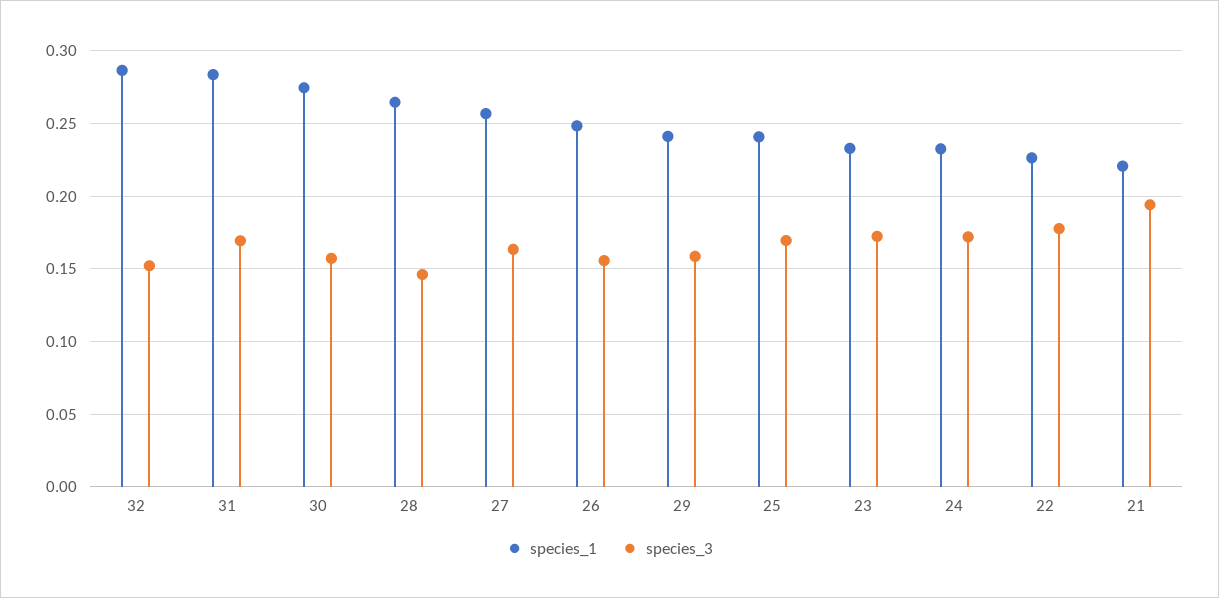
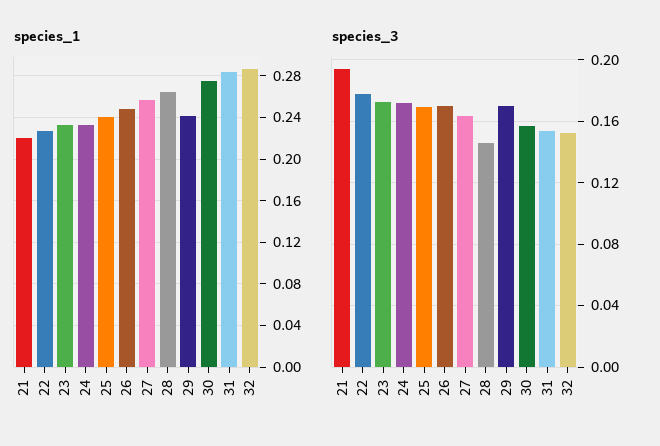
  {
    "species_1": {
      "32": 0.285,
      "31": 0.285,
      "30": 0.275,
      "28": 0.265,
      "27": 0.255,
      "26": 0.25,
      "29": 0.24,
      "25": 0.24,
      "23": 0.235,
      "24": 0.235,
      "22": 0.225,
      "21": 0.22
    },
    "species_3": {
      "32": 0.15,
-     "31": 0.17,
+     "31": 0.155,
      "30": 0.155,
      "28": 0.145,
      "27": 0.165,
-     "26": 0.155,
+     "26": 0.17,
-     "29": 0.16,
+     "29": 0.17,
      "25": 0.17,
      "23": 0.17,
      "24": 0.17,
      "22": 0.18,
      "21": 0.195
    }
  }

